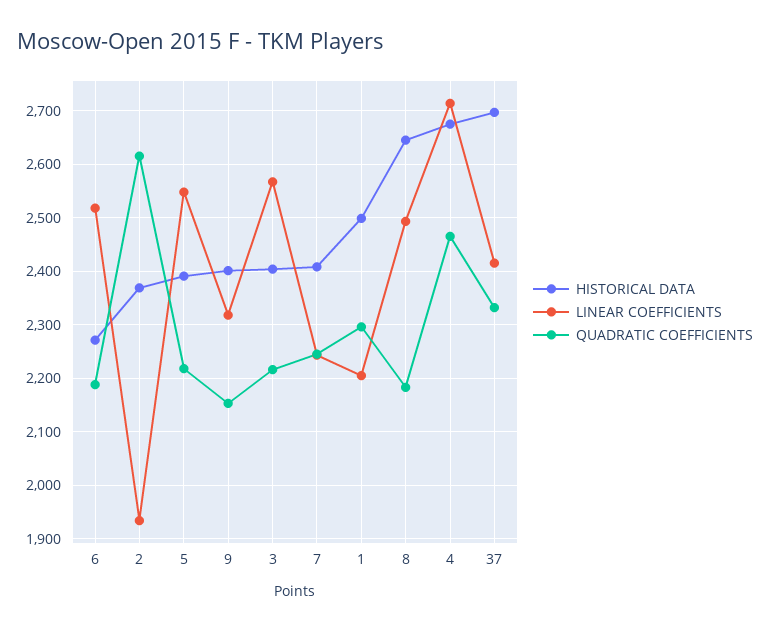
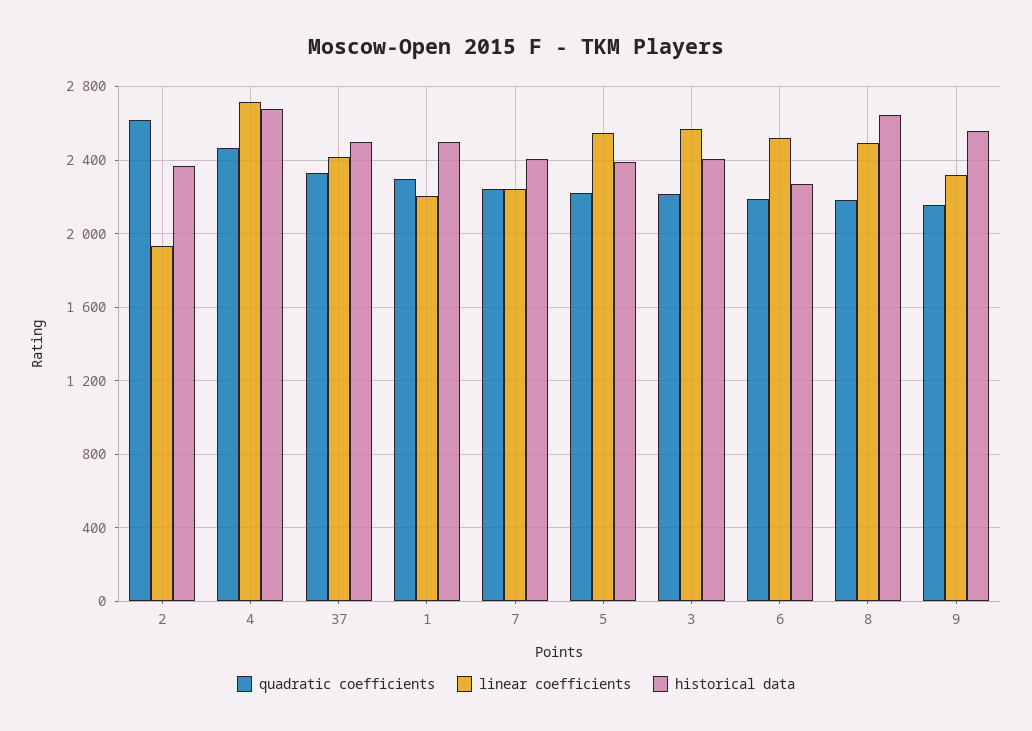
  {
    "HISTORICAL DATA": {
      "6": 2280,
      "2": 2360,
      "5": 2400,
-     "9": 2400,
+     "9": 2550,
      "3": 2400,
      "7": 2400,
      "1": 2500,
      "8": 2640,
      "4": 2680,
-     "37": 2700
+     "37": 2500
    },
    "LINEAR COEFFICIENTS": {
      "6": 2520,
      "2": 1940,
      "5": 2540,
      "9": 2320,
      "3": 2560,
      "7": 2240,
      "1": 2200,
      "8": 2500,
      "4": 2720,
      "37": 2420
    },
    "QUADRATIC COEFFICIENTS": {
      "6": 2180,
      "2": 2620,
      "5": 2220,
      "9": 2160,
      "3": 2220,
      "7": 2240,
      "1": 2300,
      "8": 2180,
      "4": 2460,
      "37": 2340
    }
  }

